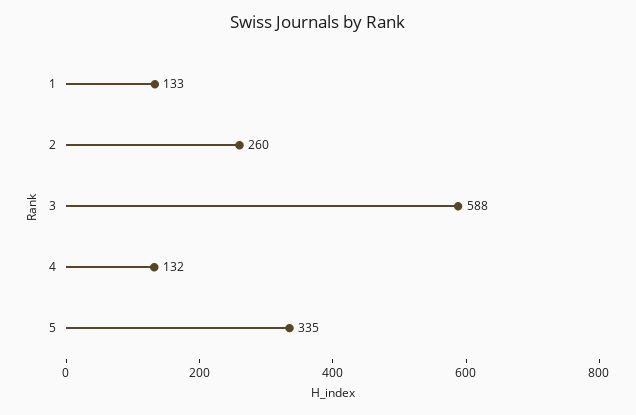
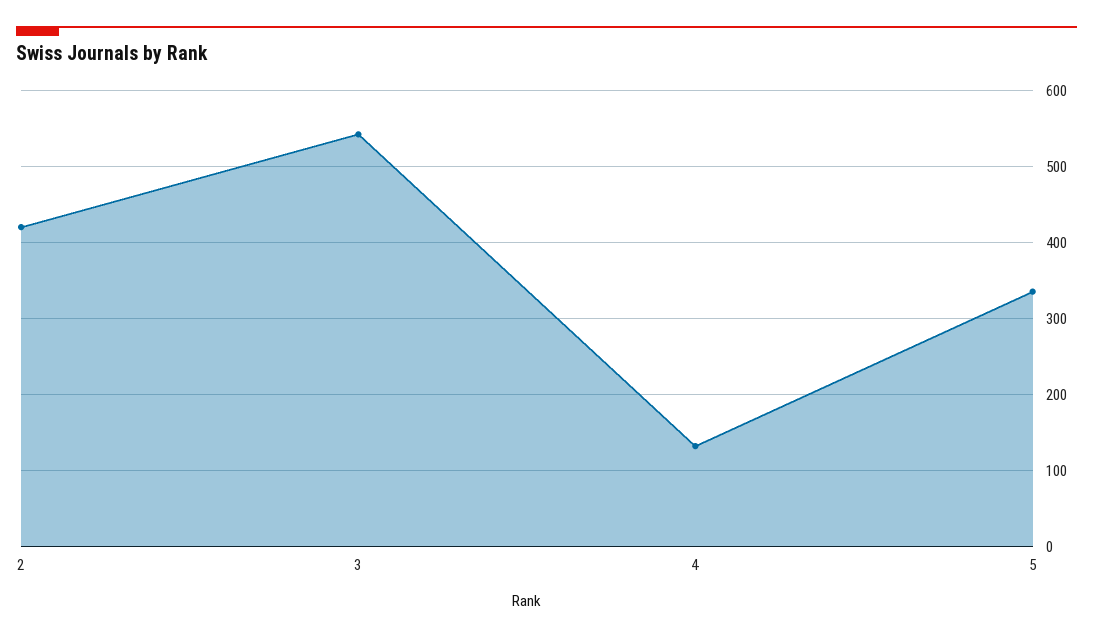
  {
-   "1": 133,
-   "2": 260,
+   "2": 420,
-   "3": 588,
+   "3": 540,
    "4": 132,
    "5": 335
  }

